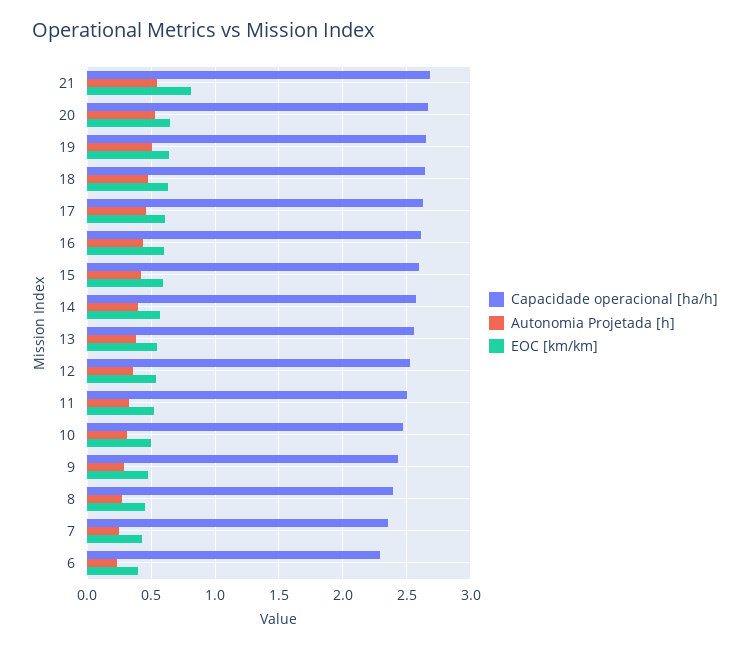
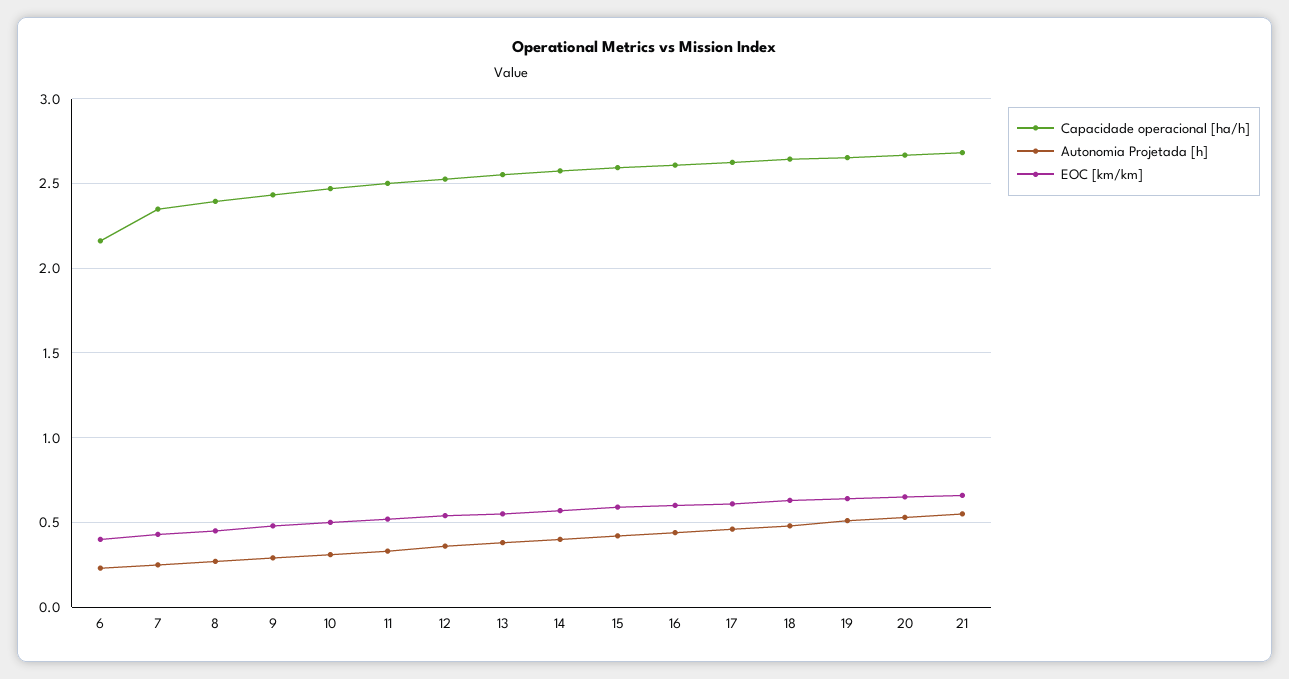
  {
    "Capacidade operacional [ha/h]": {
      "21": 2.7,
      "20": 2.65,
      "19": 2.65,
      "18": 2.65,
      "17": 2.6,
      "16": 2.6,
      "15": 2.6,
      "14": 2.55,
      "13": 2.55,
      "12": 2.55,
      "11": 2.5,
      "10": 2.45,
      "9": 2.45,
      "8": 2.4,
      "7": 2.35,
-     "6": 2.3
+     "6": 2.15
    },
    "Autonomia Projetada [h]": {
      "21": 0.55,
      "20": 0.55,
      "19": 0.5,
      "18": 0.5,
      "17": 0.45,
      "16": 0.45,
      "15": 0.4,
      "14": 0.4,
      "13": 0.4,
      "12": 0.35,
      "11": 0.35,
      "10": 0.3,
      "9": 0.3,
      "8": 0.25,
      "7": 0.25,
      "6": 0.25
    },
    "EOC [km/km]": {
-     "21": 0.8,
+     "21": 0.65,
      "20": 0.65,
      "19": 0.65,
      "18": 0.65,
      "17": 0.6,
      "16": 0.6,
      "15": 0.6,
      "14": 0.55,
      "13": 0.55,
      "12": 0.55,
      "11": 0.5,
      "10": 0.5,
      "9": 0.5,
      "8": 0.45,
      "7": 0.45,
      "6": 0.4
    }
  }

